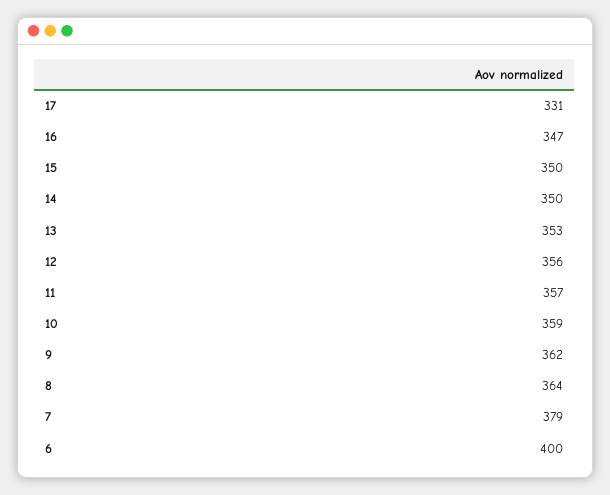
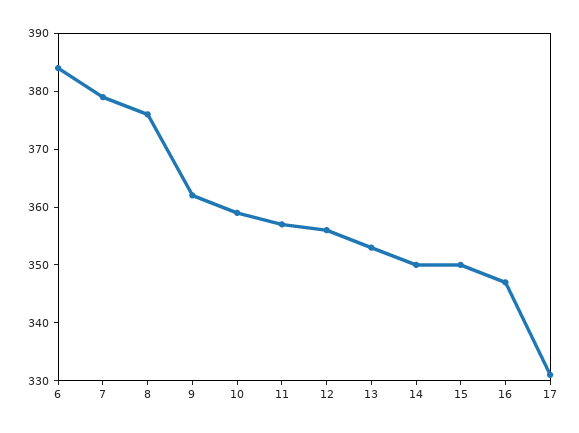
  {
    "17": 331,
    "16": 347,
    "15": 350,
    "14": 350,
    "13": 353,
    "12": 356,
    "11": 357,
    "10": 359,
    "9": 362,
-   "8": 364,
+   "8": 375,
    "7": 379,
-   "6": 400
+   "6": 385
  }

